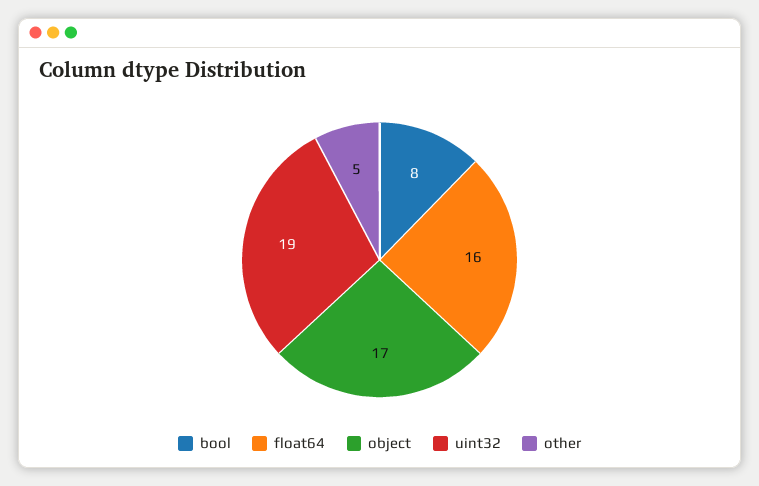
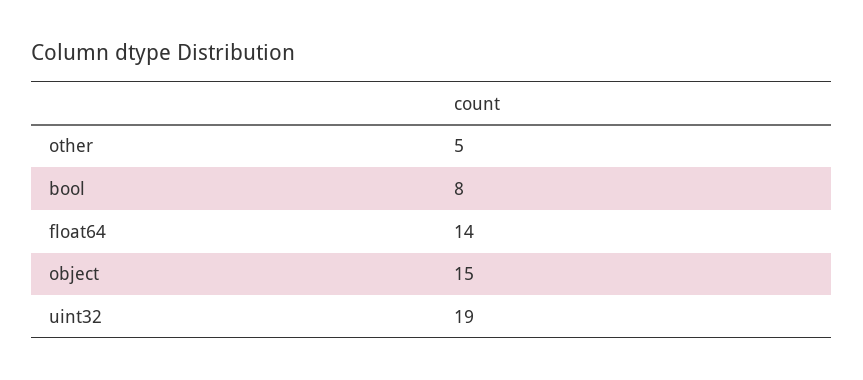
  {
    "bool": 8,
-   "float64": 16,
+   "float64": 14,
-   "object": 17,
+   "object": 15,
    "uint32": 19,
    "other": 5
  }

